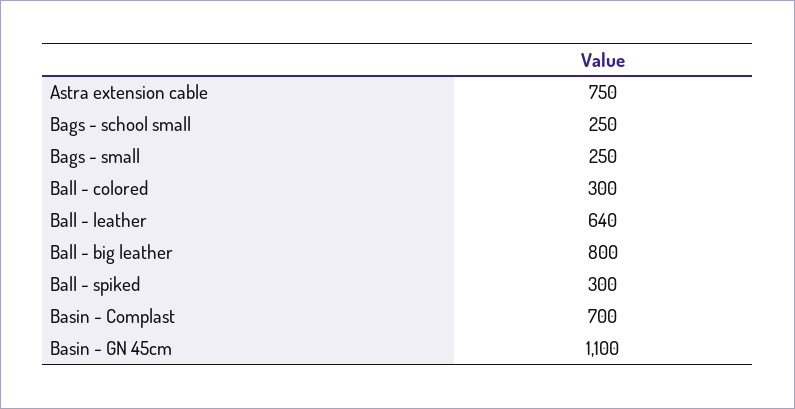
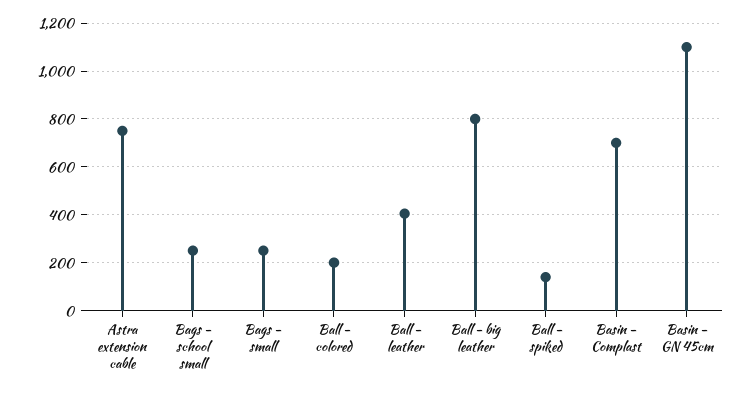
  {
    "Astra extension cable": 750,
    "Bags - school small": 250,
    "Bags - small": 250,
-   "Ball - colored": 300,
+   "Ball - colored": 200,
-   "Ball - leather": 640,
+   "Ball - leather": 400,
    "Ball - big leather": 800,
-   "Ball - spiked": 300,
+   "Ball - spiked": 150,
    "Basin - Complast": 700,
    "Basin - GN 45cm": 1100
  }

